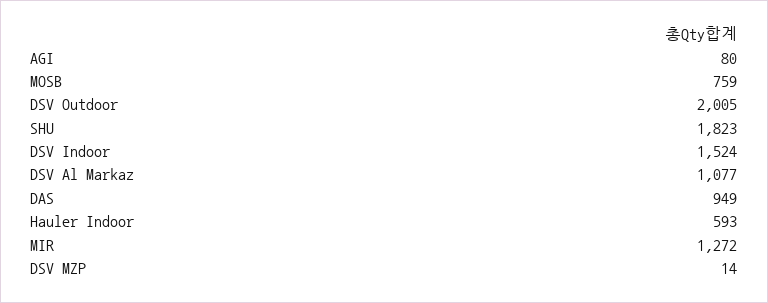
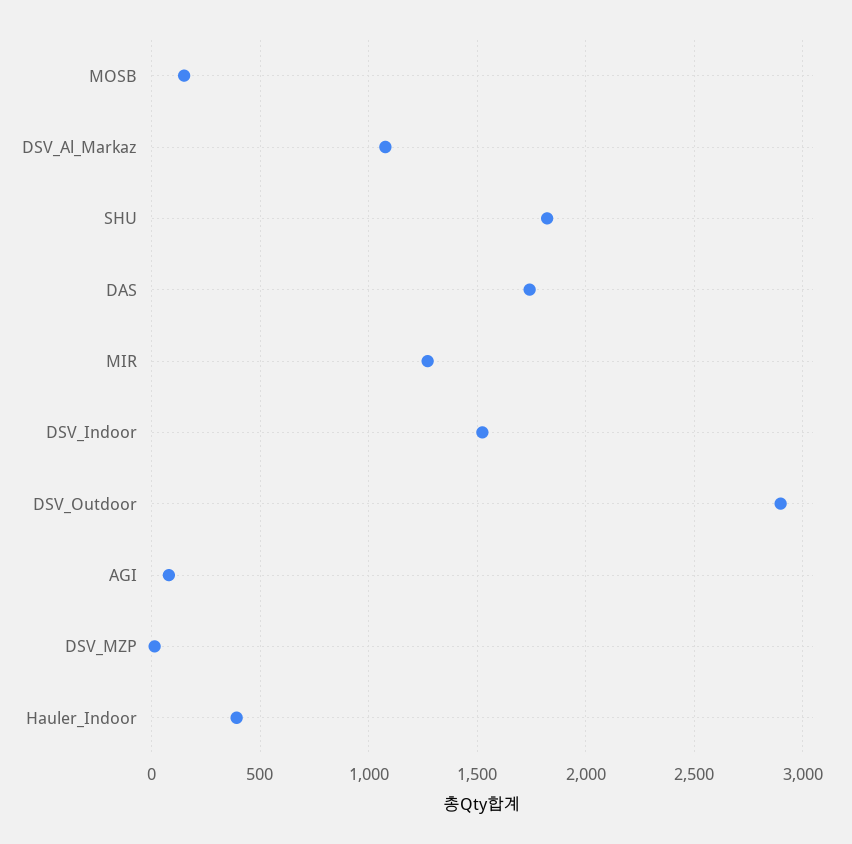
  {
    "AGI": 80,
-   "MOSB": 759,
+   "MOSB": 150,
-   "DSV Outdoor": 2005,
+   "DSV Outdoor": 2900,
    "SHU": 1823,
    "DSV Indoor": 1524,
    "DSV Al Markaz": 1077,
-   "DAS": 949,
+   "DAS": 1750,
-   "Hauler Indoor": 593,
+   "Hauler Indoor": 400,
    "MIR": 1272,
    "DSV MZP": 14
  }

